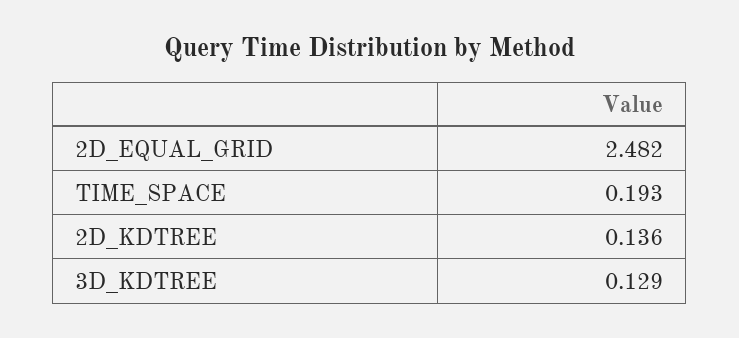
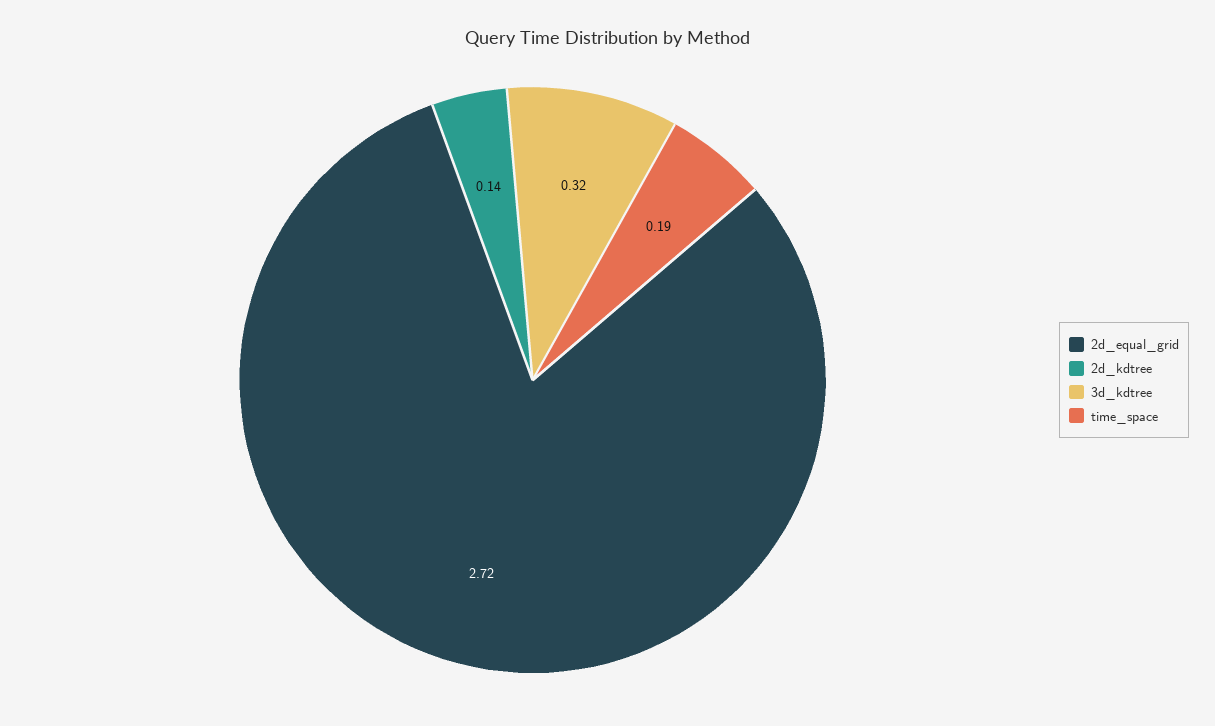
  {
-   "2D_EQUAL_GRID": 2.482,
+   "2D_EQUAL_GRID": 2.72,
    "TIME_SPACE": 0.193,
    "2D_KDTREE": 0.136,
-   "3D_KDTREE": 0.129
+   "3D_KDTREE": 0.32
  }

